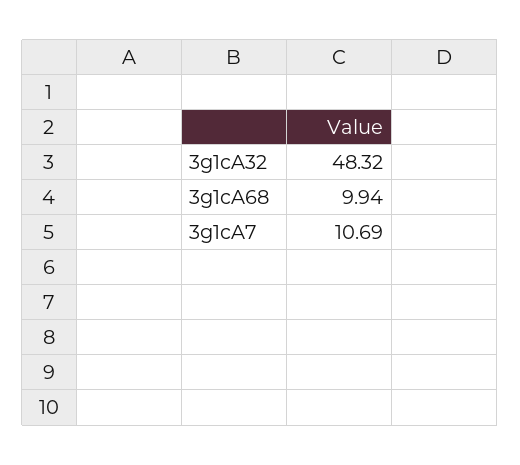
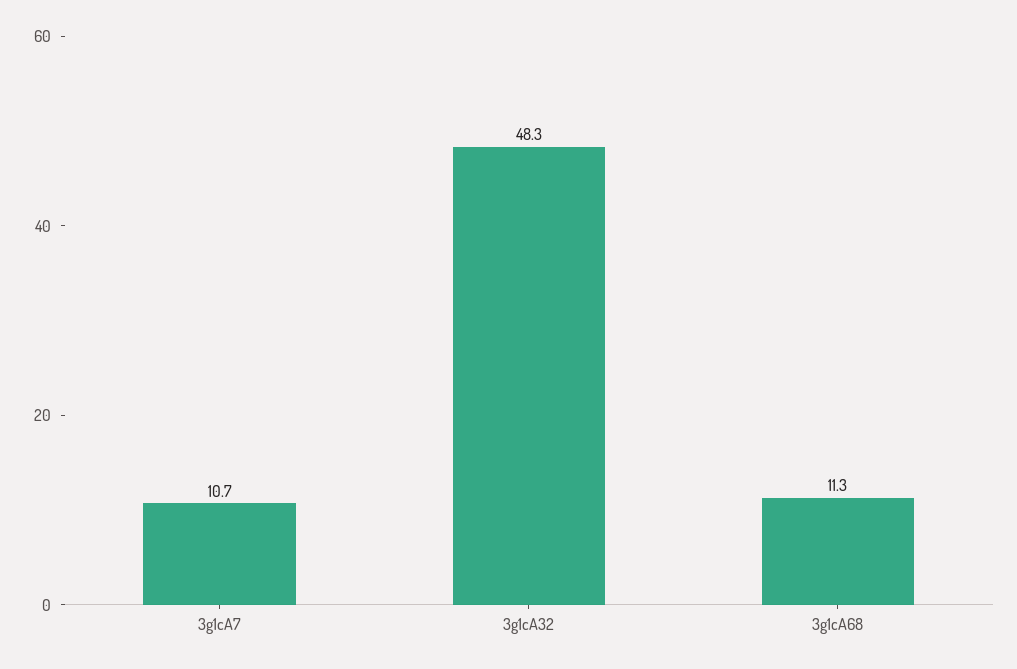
  {
    "3g1cA32": 48.32,
-   "3g1cA68": 9.94,
+   "3g1cA68": 11.3,
    "3g1cA7": 10.69
  }

